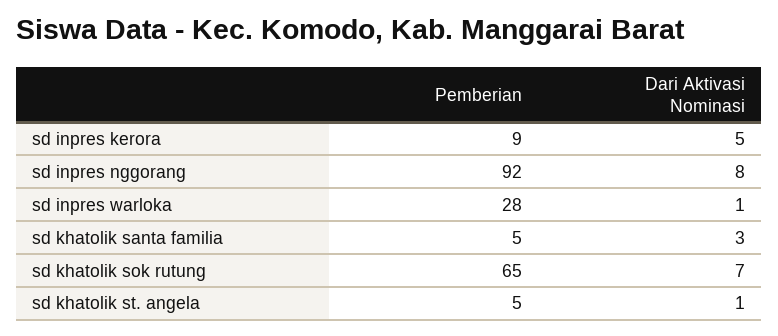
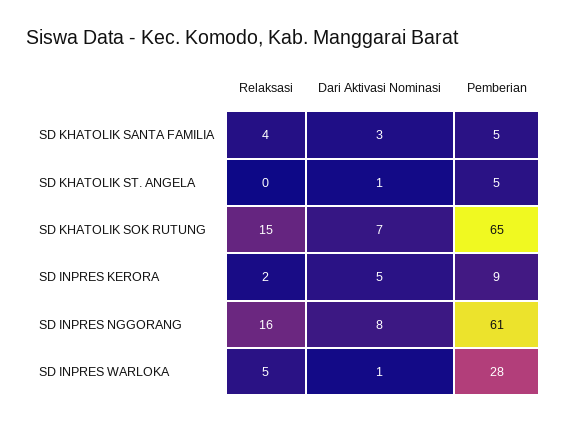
  {
    "Pemberian": {
      "sd inpres kerora": 9,
-     "sd inpres nggorang": 92,
+     "sd inpres nggorang": 61,
      "sd inpres warloka": 28,
      "sd khatolik santa familia": 5,
      "sd khatolik sok rutung": 65,
      "sd khatolik st. angela": 5
    },
    "Dari Aktivasi Nominasi": {
      "sd inpres kerora": 5,
      "sd inpres nggorang": 8,
      "sd inpres warloka": 1,
      "sd khatolik santa familia": 3,
      "sd khatolik sok rutung": 7,
      "sd khatolik st. angela": 1
-   }
+   },
+   "Relaksasi": {
+     "sd khatolik santa familia": 4,
+     "sd khatolik st. angela": 0,
+     "sd khatolik sok rutung": 15,
+     "sd inpres kerora": 2,
+     "sd inpres nggorang": 16,
+     "sd inpres warloka": 5
+   }
  }

